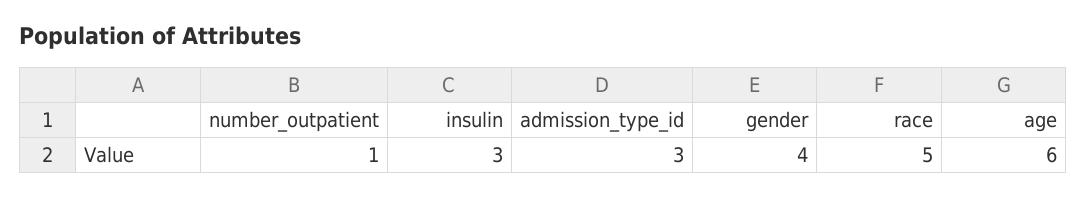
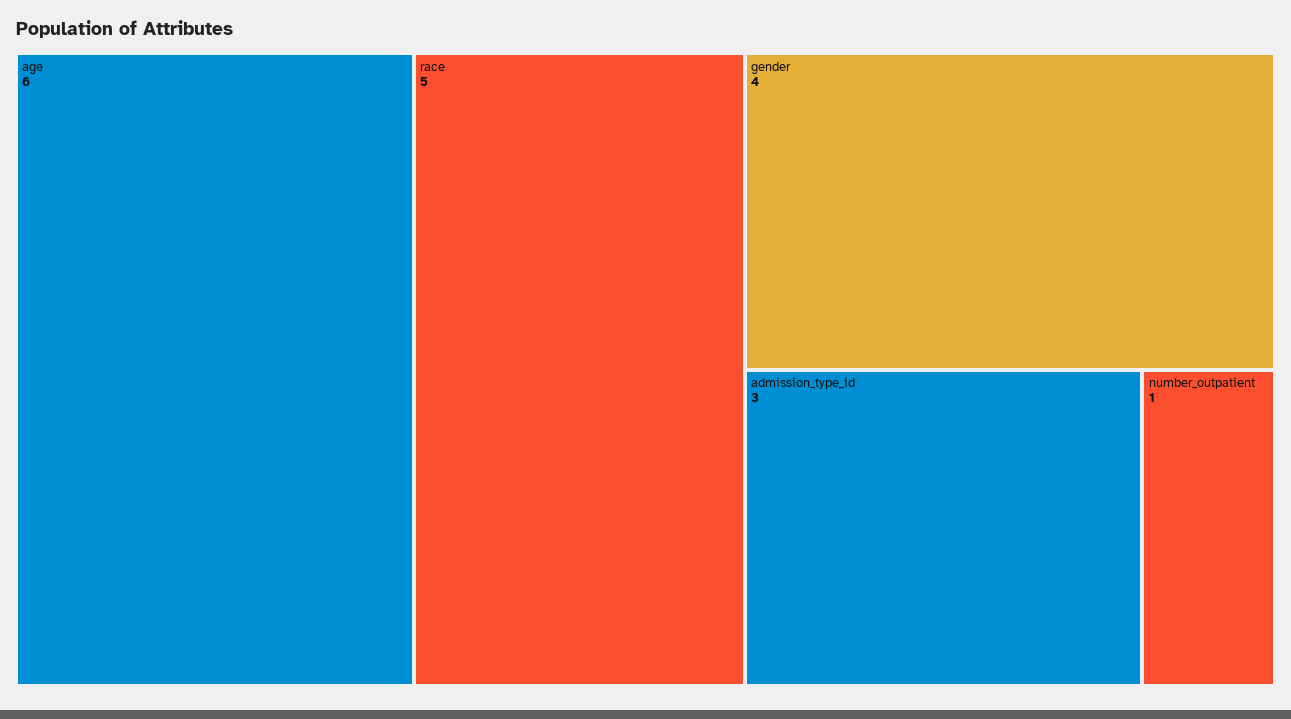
  {
    "number_outpatient": 1,
-   "insulin": 3,
    "admission_type_id": 3,
    "gender": 4,
    "race": 5,
    "age": 6
  }

